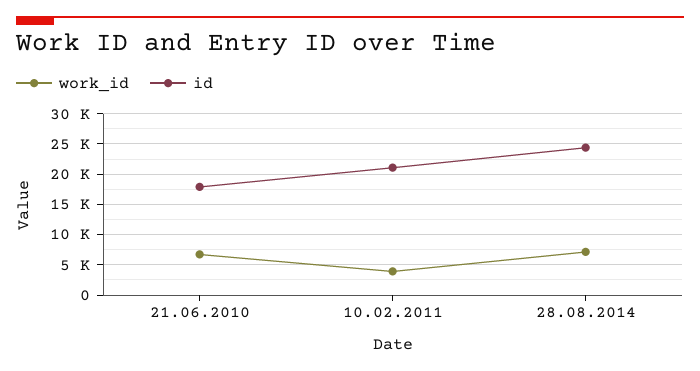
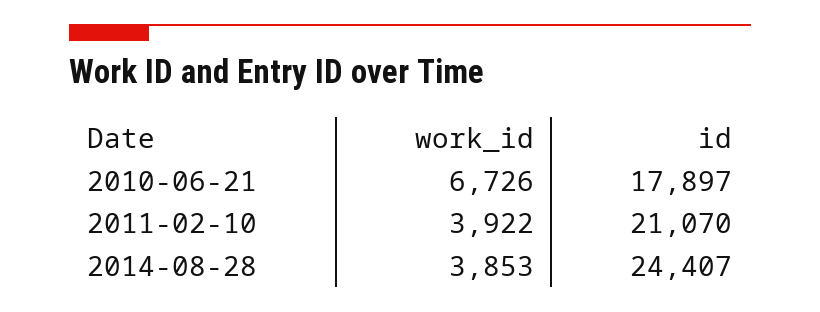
  {
    "work_id": {
      "21.06.2010": 6726,
      "10.02.2011": 3922,
-     "28.08.2014": 7000
+     "28.08.2014": 3853
    },
    "id": {
      "21.06.2010": 17897,
      "10.02.2011": 21070,
      "28.08.2014": 24407
    }
  }

